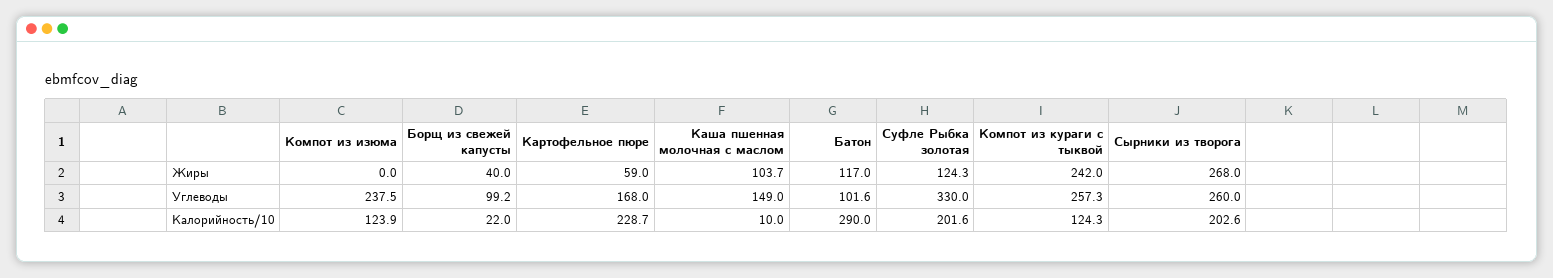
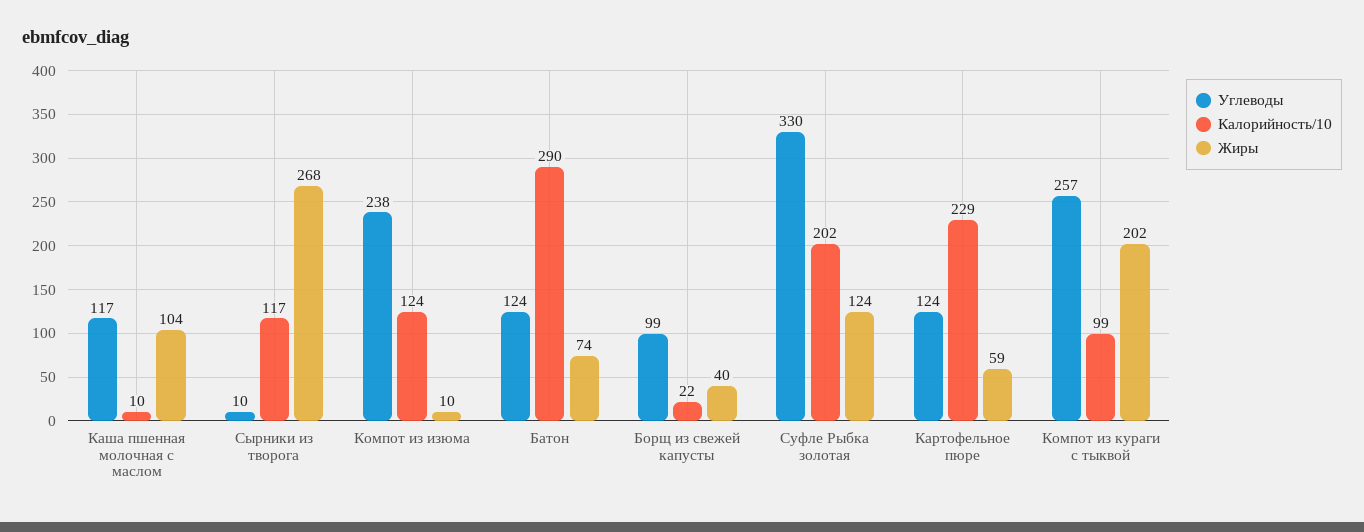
  {
    "Жиры": {
-     "Компот из изюма": 0,
+     "Компот из изюма": 10,
      "Борщ из свежей капусты": 40,
      "Картофельное пюре": 59,
      "Каша пшенная молочная с маслом": 103.7,
-     "Батон": 117,
+     "Батон": 74,
      "Суфле Рыбка золотая": 124.3,
-     "Компот из кураги с тыквой": 242,
+     "Компот из кураги с тыквой": 202,
      "Сырники из творога": 268
    },
    "Углеводы": {
      "Компот из изюма": 237.5,
      "Борщ из свежей капусты": 99.2,
-     "Картофельное пюре": 168,
+     "Картофельное пюре": 124,
-     "Каша пшенная молочная с маслом": 149,
+     "Каша пшенная молочная с маслом": 117,
-     "Батон": 101.6,
+     "Батон": 124,
      "Суфле Рыбка золотая": 330,
      "Компот из кураги с тыквой": 257.3,
-     "Сырники из творога": 260
+     "Сырники из творога": 10
    },
    "Калорийность/10": {
      "Компот из изюма": 123.9,
      "Борщ из свежей капусты": 22,
      "Картофельное пюре": 228.7,
      "Каша пшенная молочная с маслом": 10,
      "Батон": 290,
      "Суфле Рыбка золотая": 201.6,
-     "Компот из кураги с тыквой": 124.3,
+     "Компот из кураги с тыквой": 99,
-     "Сырники из творога": 202.6
+     "Сырники из творога": 117
    }
  }

